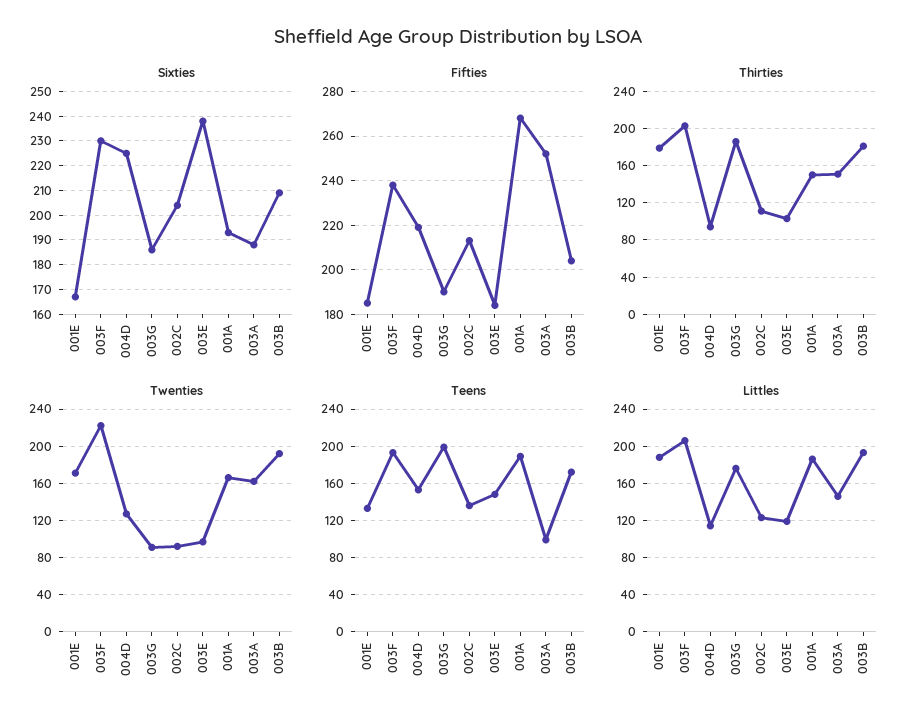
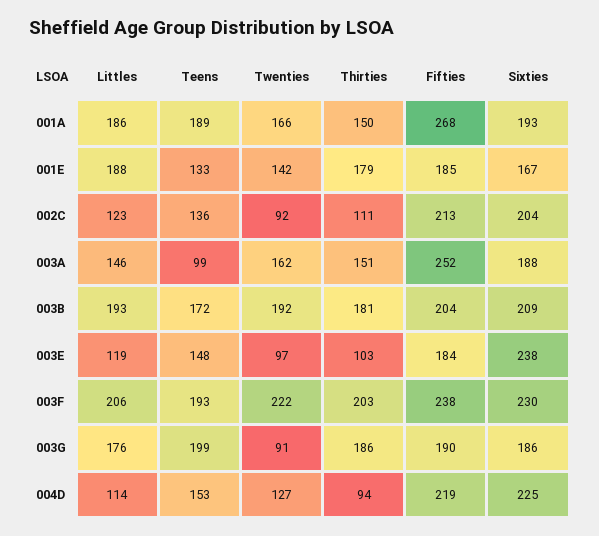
  {
    "Sixties": {
      "001E": 167,
      "003F": 230,
      "004D": 225,
      "003G": 186,
      "002C": 204,
      "003E": 238,
      "001A": 193,
      "003A": 188,
      "003B": 209
    },
    "Fifties": {
      "001E": 185,
      "003F": 238,
      "004D": 219,
      "003G": 190,
      "002C": 213,
      "003E": 184,
      "001A": 268,
      "003A": 252,
      "003B": 204
    },
    "Thirties": {
      "001E": 179,
      "003F": 203,
      "004D": 94,
      "003G": 186,
      "002C": 111,
      "003E": 103,
      "001A": 150,
      "003A": 151,
      "003B": 181
    },
    "Twenties": {
-     "001E": 170,
+     "001E": 142,
      "003F": 222,
      "004D": 127,
      "003G": 91,
      "002C": 92,
      "003E": 97,
      "001A": 166,
      "003A": 162,
      "003B": 192
    },
    "Teens": {
      "001E": 133,
      "003F": 193,
      "004D": 153,
      "003G": 199,
      "002C": 136,
      "003E": 148,
      "001A": 189,
      "003A": 99,
      "003B": 172
    },
    "Littles": {
      "001E": 188,
      "003F": 206,
      "004D": 114,
      "003G": 176,
      "002C": 123,
      "003E": 119,
      "001A": 186,
      "003A": 146,
      "003B": 193
    }
  }

